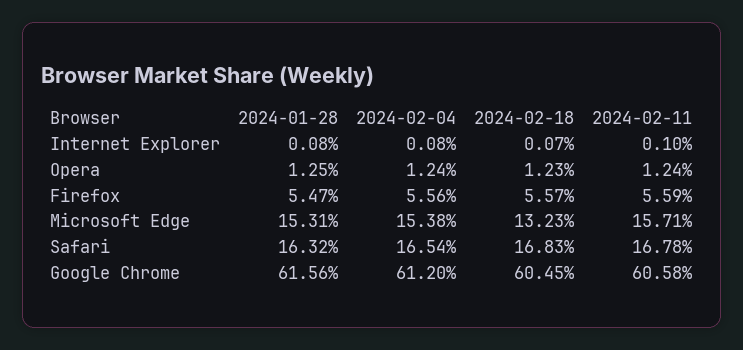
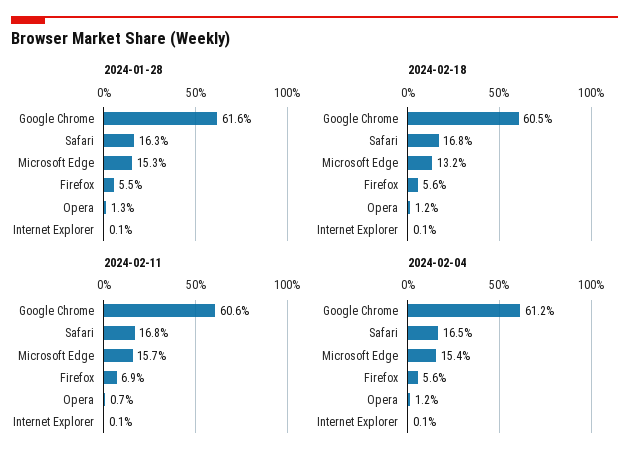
  {
    "2024-01-28": {
      "Internet Explorer": 0.08,
      "Opera": 1.25,
      "Firefox": 5.47,
      "Microsoft Edge": 15.31,
      "Safari": 16.32,
      "Google Chrome": 61.56
    },
    "2024-02-04": {
      "Internet Explorer": 0.08,
      "Opera": 1.24,
      "Firefox": 5.56,
      "Microsoft Edge": 15.38,
      "Safari": 16.54,
      "Google Chrome": 61.2
    },
    "2024-02-18": {
      "Internet Explorer": 0.07,
      "Opera": 1.23,
      "Firefox": 5.57,
      "Microsoft Edge": 13.23,
      "Safari": 16.83,
      "Google Chrome": 60.45
    },
    "2024-02-11": {
      "Internet Explorer": 0.1,
-     "Opera": 1.24,
+     "Opera": 0.7,
-     "Firefox": 5.59,
+     "Firefox": 6.9,
      "Microsoft Edge": 15.71,
      "Safari": 16.78,
      "Google Chrome": 60.58
    }
  }

